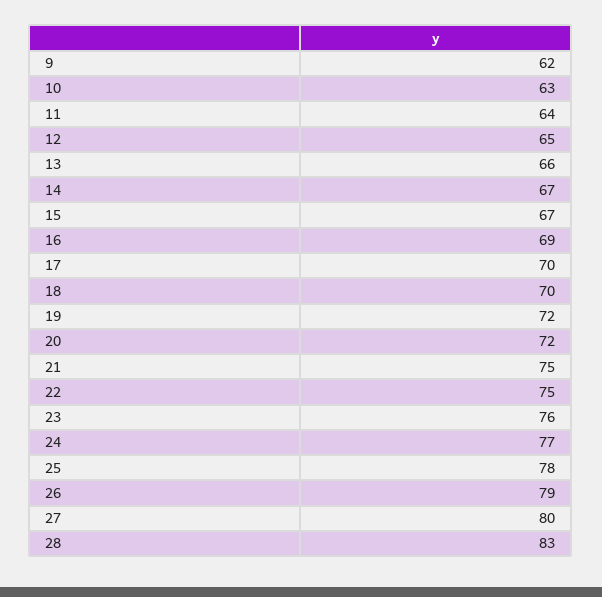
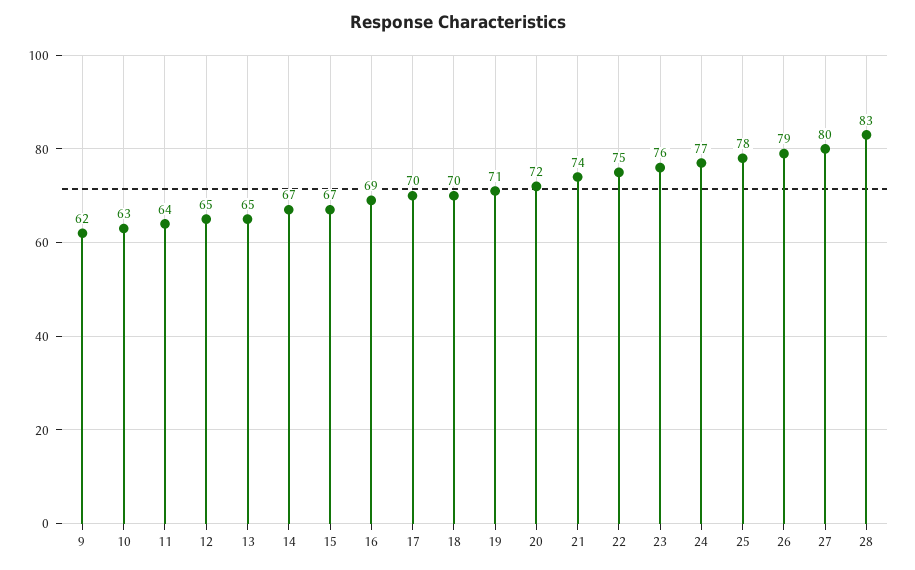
  {
    "9": 62,
    "10": 63,
    "11": 64,
    "12": 65,
-   "13": 66,
+   "13": 65,
    "14": 67,
    "15": 67,
    "16": 69,
    "17": 70,
    "18": 70,
-   "19": 72,
+   "19": 71,
    "20": 72,
-   "21": 75,
+   "21": 74,
    "22": 75,
    "23": 76,
    "24": 77,
    "25": 78,
    "26": 79,
    "27": 80,
    "28": 83
  }

